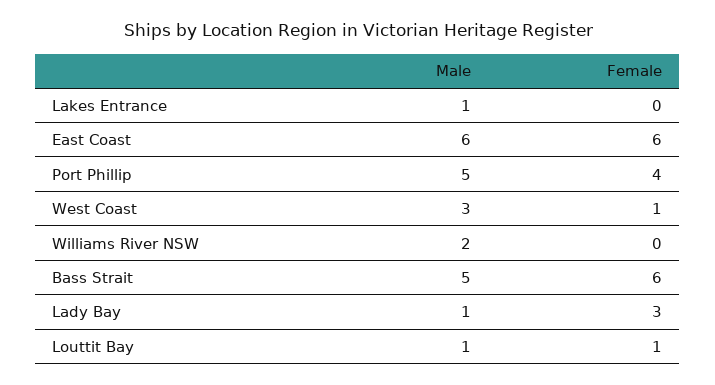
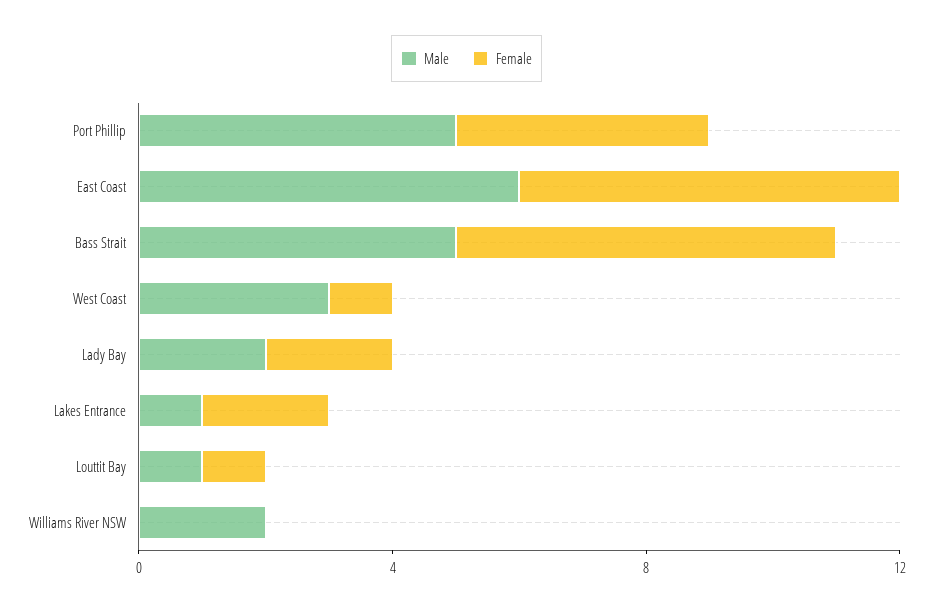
  {
    "Male": {
      "Lakes Entrance": 1,
      "East Coast": 6,
      "Port Phillip": 5,
      "West Coast": 3,
      "Williams River NSW": 2,
      "Bass Strait": 5,
-     "Lady Bay": 1,
+     "Lady Bay": 2,
      "Louttit Bay": 1
    },
    "Female": {
-     "Lakes Entrance": 0,
+     "Lakes Entrance": 2,
      "East Coast": 6,
      "Port Phillip": 4,
      "West Coast": 1,
      "Williams River NSW": 0,
      "Bass Strait": 6,
-     "Lady Bay": 3,
+     "Lady Bay": 2,
      "Louttit Bay": 1
    }
  }

